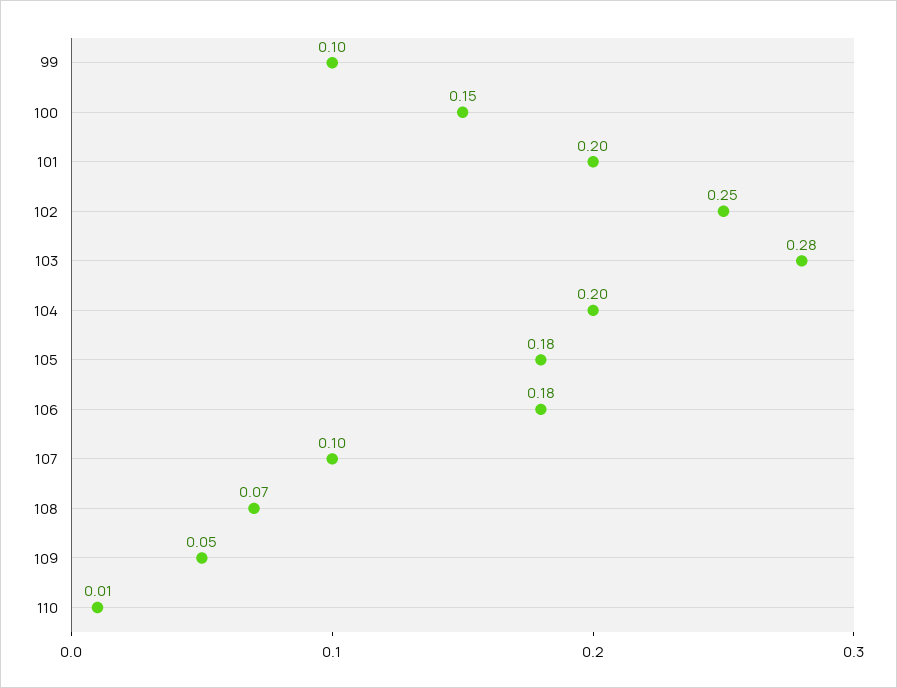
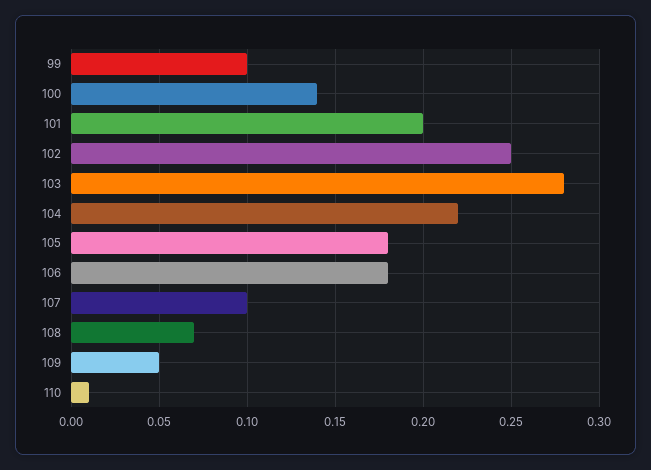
  {
    "99": 0.1,
-   "100": 0.15,
+   "100": 0.14,
    "101": 0.2,
    "102": 0.25,
    "103": 0.28,
-   "104": 0.2,
+   "104": 0.22,
    "105": 0.18,
    "106": 0.18,
    "107": 0.1,
    "108": 0.07,
    "109": 0.05,
    "110": 0.01
  }

